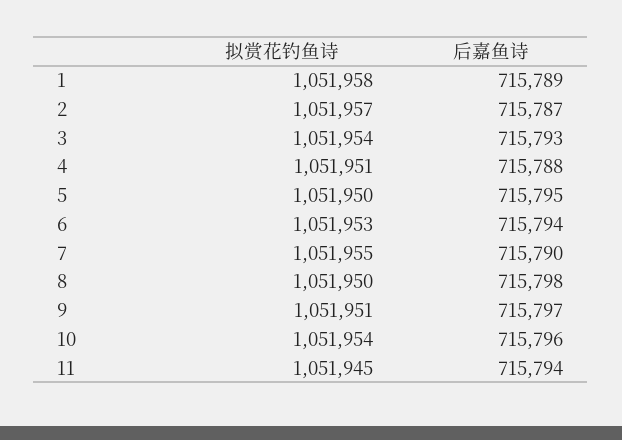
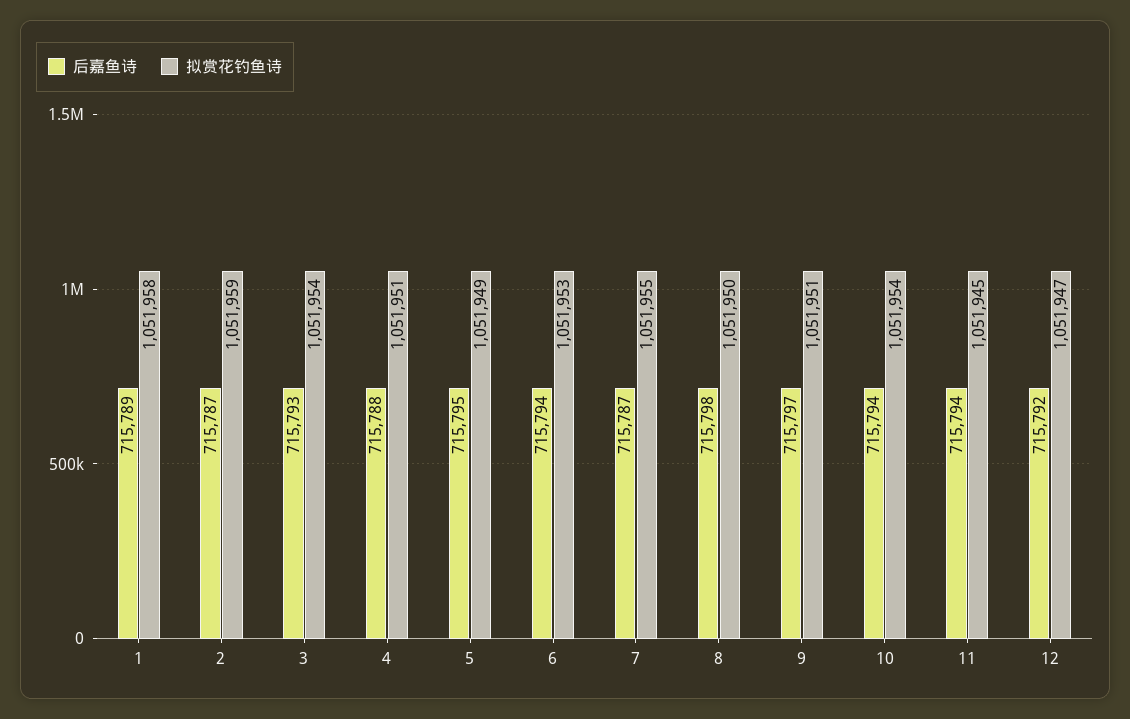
  {
    "拟赏花钓鱼诗": {
      "1": 1051958,
-     "2": 1051957,
+     "2": 1051959,
      "3": 1051954,
      "4": 1051951,
-     "5": 1051950,
+     "5": 1051949,
      "6": 1051953,
      "7": 1051955,
      "8": 1051950,
      "9": 1051951,
      "10": 1051954,
-     "11": 1051945
+     "11": 1051945,
+     "12": 1051947
    },
    "后嘉鱼诗": {
      "1": 715789,
      "2": 715787,
      "3": 715793,
      "4": 715788,
      "5": 715795,
      "6": 715794,
-     "7": 715790,
+     "7": 715787,
      "8": 715798,
      "9": 715797,
-     "10": 715796,
+     "10": 715794,
-     "11": 715794
+     "11": 715794,
+     "12": 715792
    }
  }

